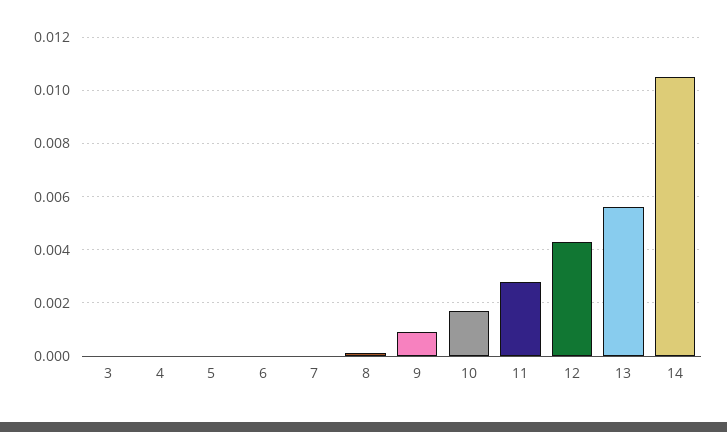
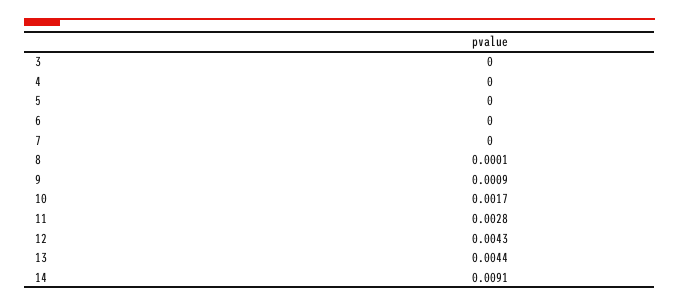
  {
    "3": 0,
    "4": 0,
    "5": 0,
    "6": 0,
    "7": 0,
    "8": 0.0001,
    "9": 0.0009,
    "10": 0.0017,
    "11": 0.0028,
    "12": 0.0043,
-   "13": 0.0055,
+   "13": 0.0044,
-   "14": 0.0105
+   "14": 0.0091
  }

